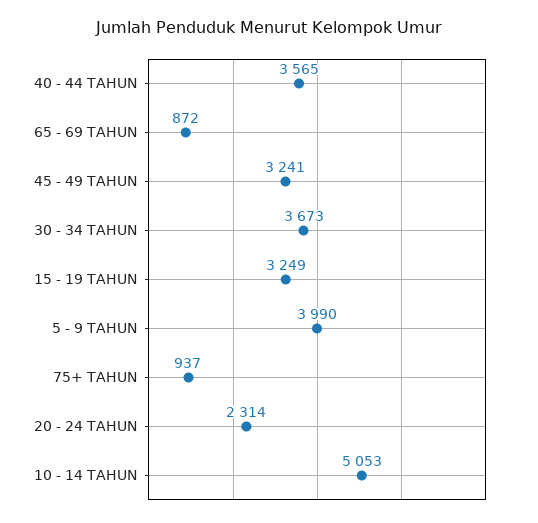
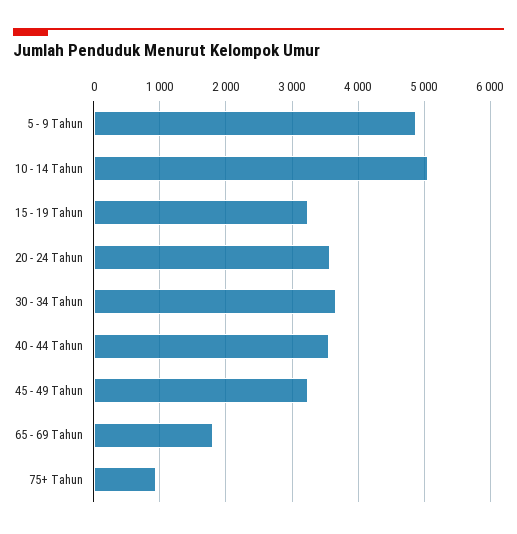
  {
    "40 - 44 TAHUN": 3565,
-   "65 - 69 TAHUN": 872,
+   "65 - 69 TAHUN": 1800,
    "45 - 49 TAHUN": 3241,
    "30 - 34 TAHUN": 3673,
    "15 - 19 TAHUN": 3249,
-   "5 - 9 TAHUN": 3990,
+   "5 - 9 TAHUN": 4900,
    "75+ TAHUN": 937,
-   "20 - 24 TAHUN": 2314,
+   "20 - 24 TAHUN": 3600,
    "10 - 14 TAHUN": 5053
  }

